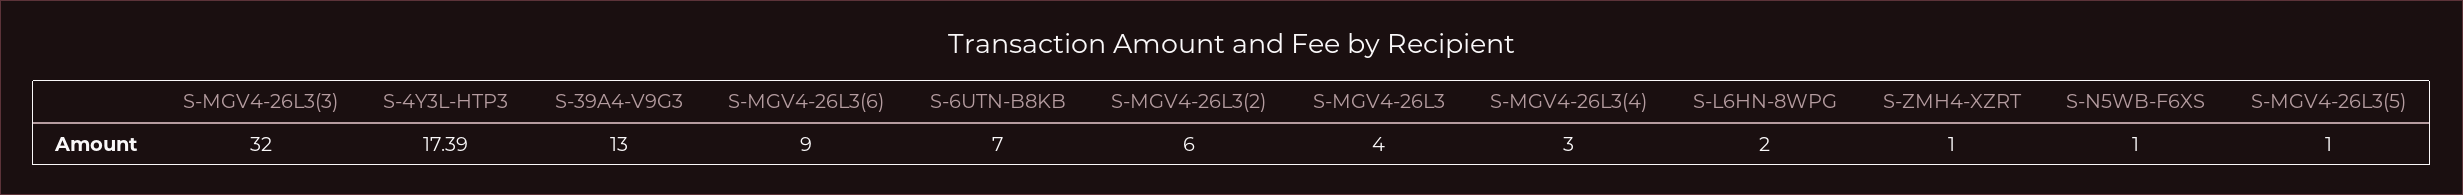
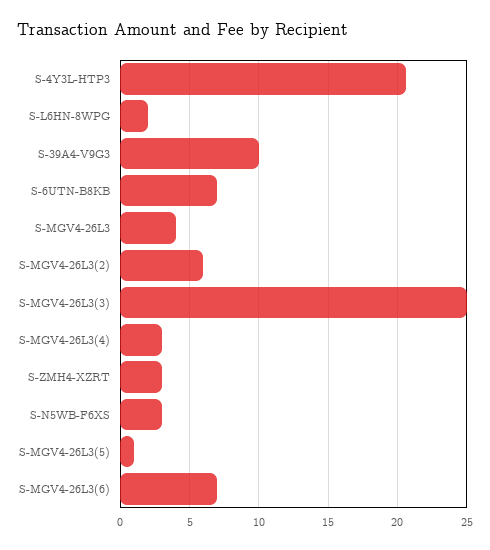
  {
-   "S-MGV4-26L3(3)": 32,
+   "S-MGV4-26L3(3)": 25,
-   "S-4Y3L-HTP3": 17.39,
+   "S-4Y3L-HTP3": 20.5,
-   "S-39A4-V9G3": 13,
+   "S-39A4-V9G3": 10,
-   "S-MGV4-26L3(6)": 9,
+   "S-MGV4-26L3(6)": 7,
    "S-6UTN-B8KB": 7,
    "S-MGV4-26L3(2)": 6,
    "S-MGV4-26L3": 4,
    "S-MGV4-26L3(4)": 3,
    "S-L6HN-8WPG": 2,
-   "S-ZMH4-XZRT": 1,
+   "S-ZMH4-XZRT": 3,
-   "S-N5WB-F6XS": 1,
+   "S-N5WB-F6XS": 3,
    "S-MGV4-26L3(5)": 1
  }

